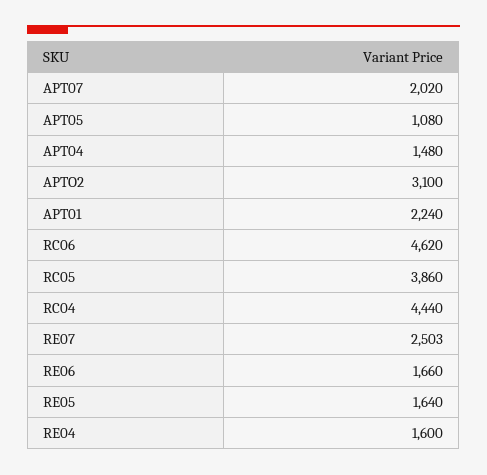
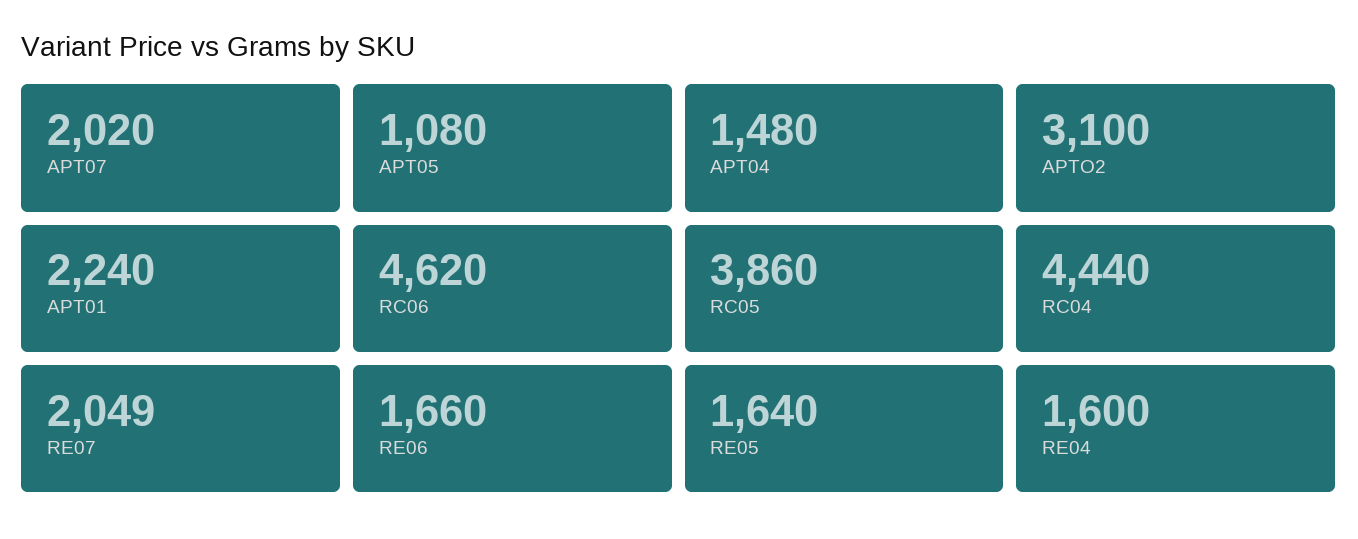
  {
    "APT07": 2020,
    "APT05": 1080,
    "APT04": 1480,
    "APTO2": 3100,
    "APT01": 2240,
    "RC06": 4620,
    "RC05": 3860,
    "RC04": 4440,
-   "RE07": 2503,
+   "RE07": 2049,
    "RE06": 1660,
    "RE05": 1640,
    "RE04": 1600
  }

